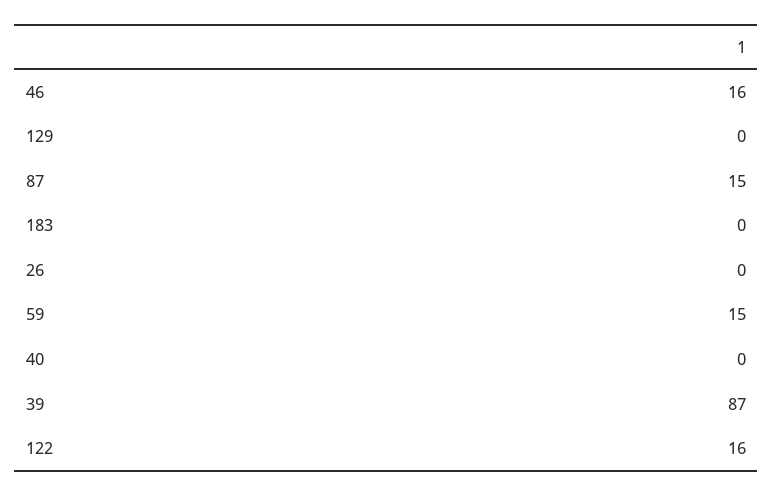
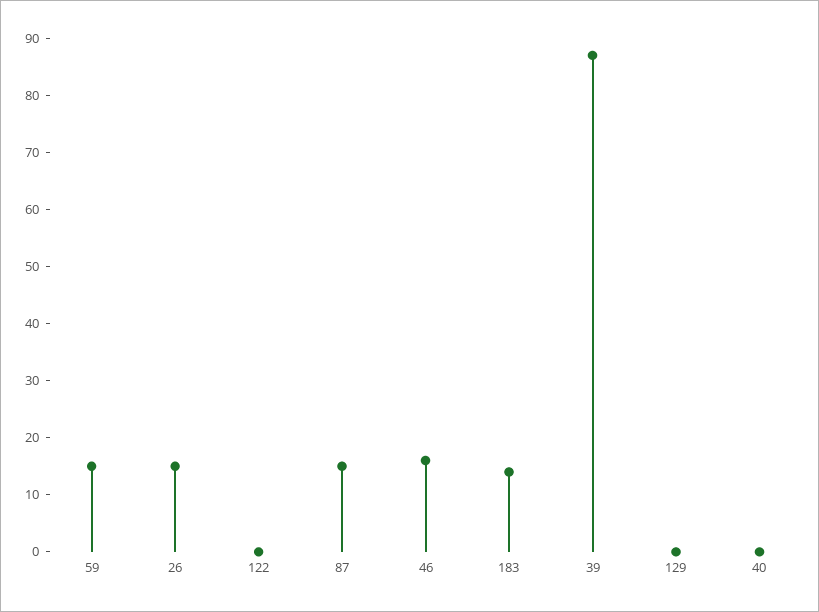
  {
    "46": 16,
    "129": 0,
    "87": 15,
-   "183": 0,
+   "183": 15,
-   "26": 0,
+   "26": 15,
    "59": 15,
    "40": 0,
    "39": 87,
-   "122": 16
+   "122": 0
  }

